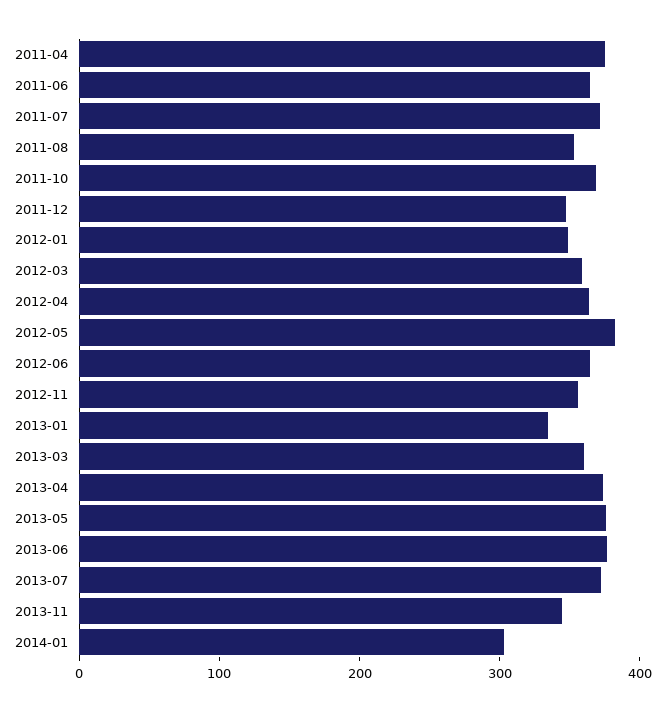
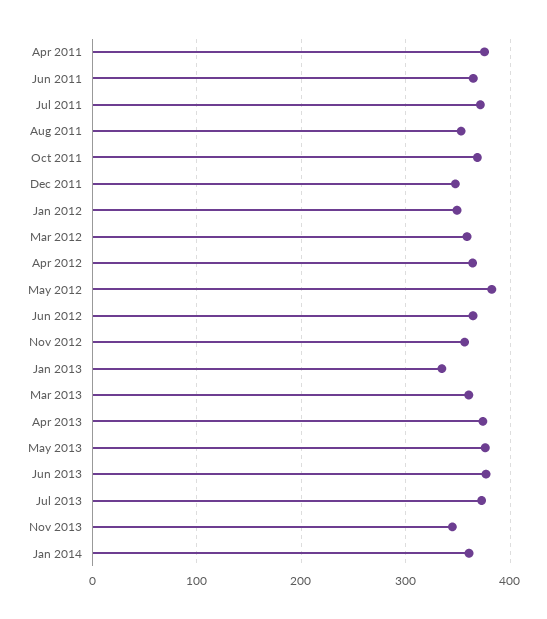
  {
    "2011-04": 380,
    "2011-06": 360,
    "2011-07": 370,
    "2011-08": 350,
    "2011-10": 370,
    "2011-12": 350,
    "2012-01": 350,
    "2012-03": 360,
    "2012-04": 360,
    "2012-05": 380,
    "2012-06": 360,
    "2012-11": 360,
    "2013-01": 330,
    "2013-03": 360,
    "2013-04": 370,
    "2013-05": 380,
    "2013-06": 380,
    "2013-07": 370,
    "2013-11": 340,
-   "2014-01": 300
+   "2014-01": 360
  }

